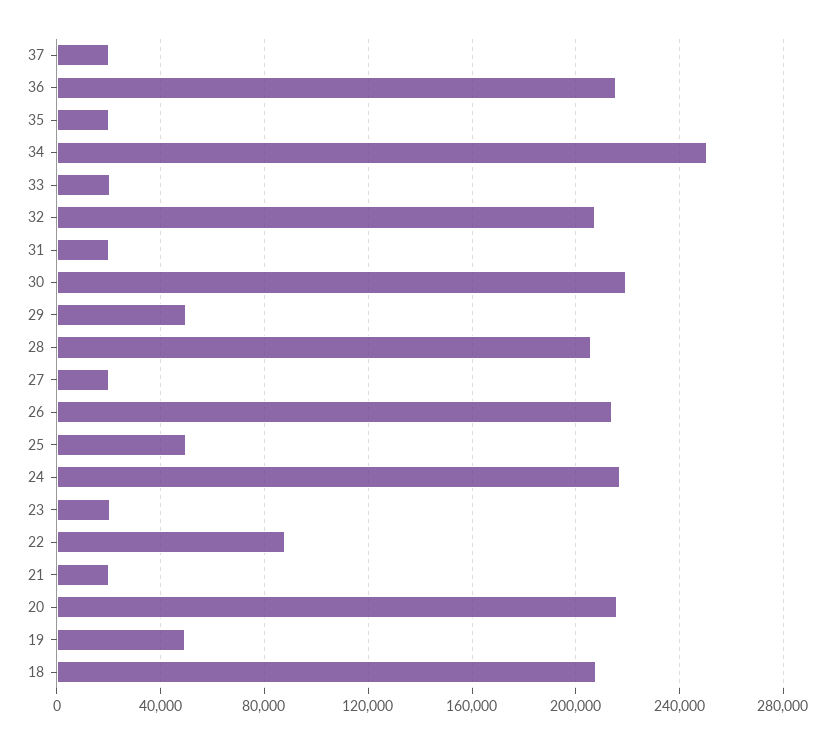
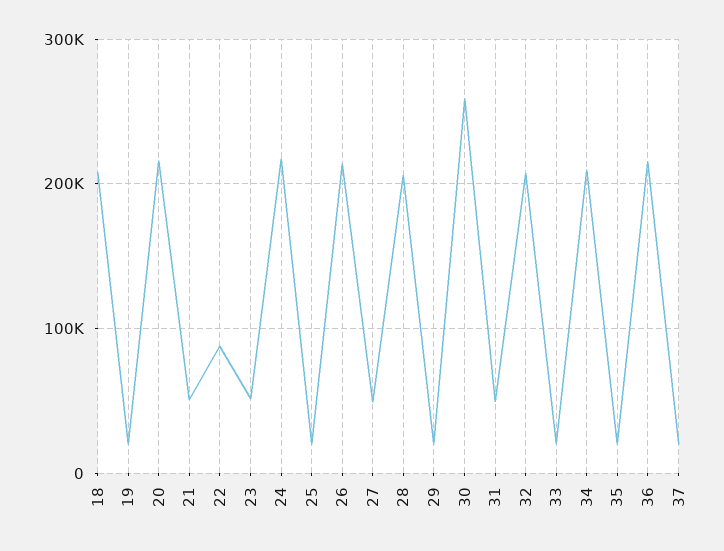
  {
    "37": 20000,
    "36": 215000,
    "35": 20000,
-   "34": 250000,
+   "34": 210000,
    "33": 20000,
    "32": 205000,
-   "31": 20000,
+   "31": 50000,
-   "30": 220000,
+   "30": 260000,
-   "29": 50000,
+   "29": 20000,
    "28": 205000,
-   "27": 20000,
+   "27": 50000,
    "26": 215000,
-   "25": 50000,
+   "25": 20000,
    "24": 215000,
-   "23": 20000,
+   "23": 50000,
    "22": 90000,
-   "21": 20000,
+   "21": 50000,
    "20": 215000,
-   "19": 50000,
+   "19": 20000,
    "18": 210000
  }

